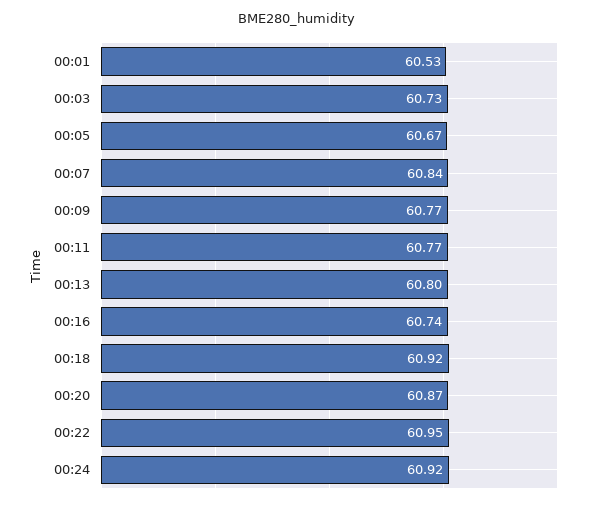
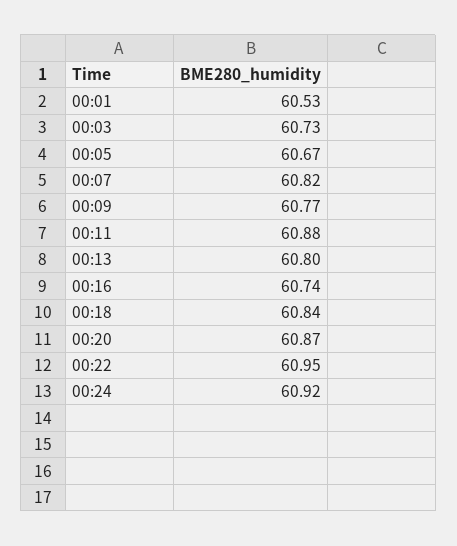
  {
    "00:01": 60.53,
    "00:03": 60.73,
    "00:05": 60.67,
-   "00:07": 60.84,
+   "00:07": 60.82,
    "00:09": 60.77,
-   "00:11": 60.77,
+   "00:11": 60.88,
    "00:13": 60.8,
    "00:16": 60.74,
-   "00:18": 60.92,
+   "00:18": 60.84,
    "00:20": 60.87,
    "00:22": 60.95,
    "00:24": 60.92
  }

